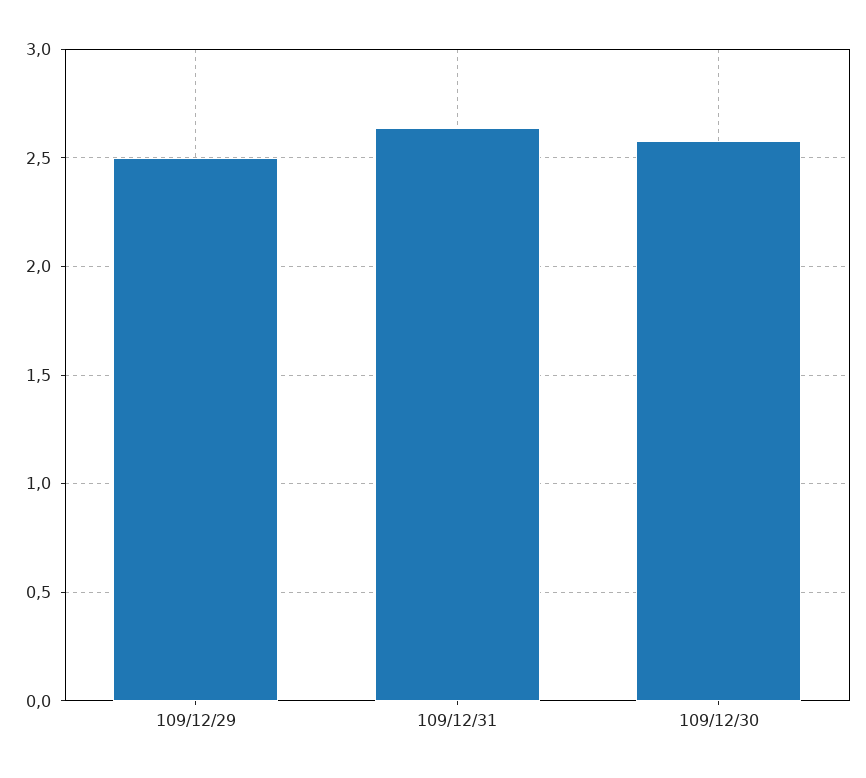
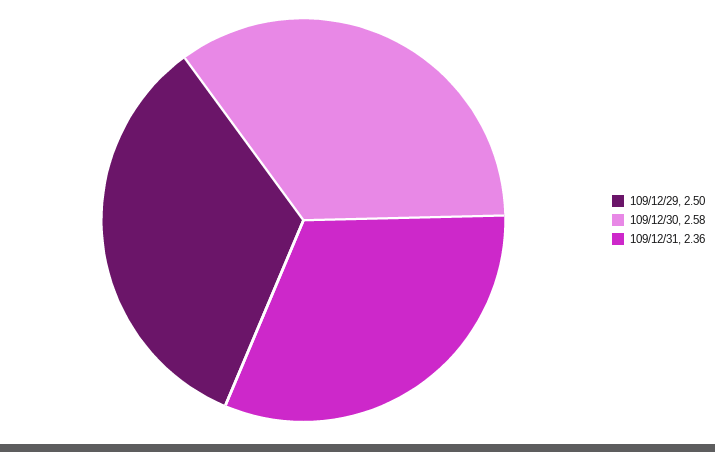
  {
    "109/12/29": 2.5,
-   "109/12/31": 2.65,
+   "109/12/31": 2.36,
    "109/12/30": 2.58
  }

